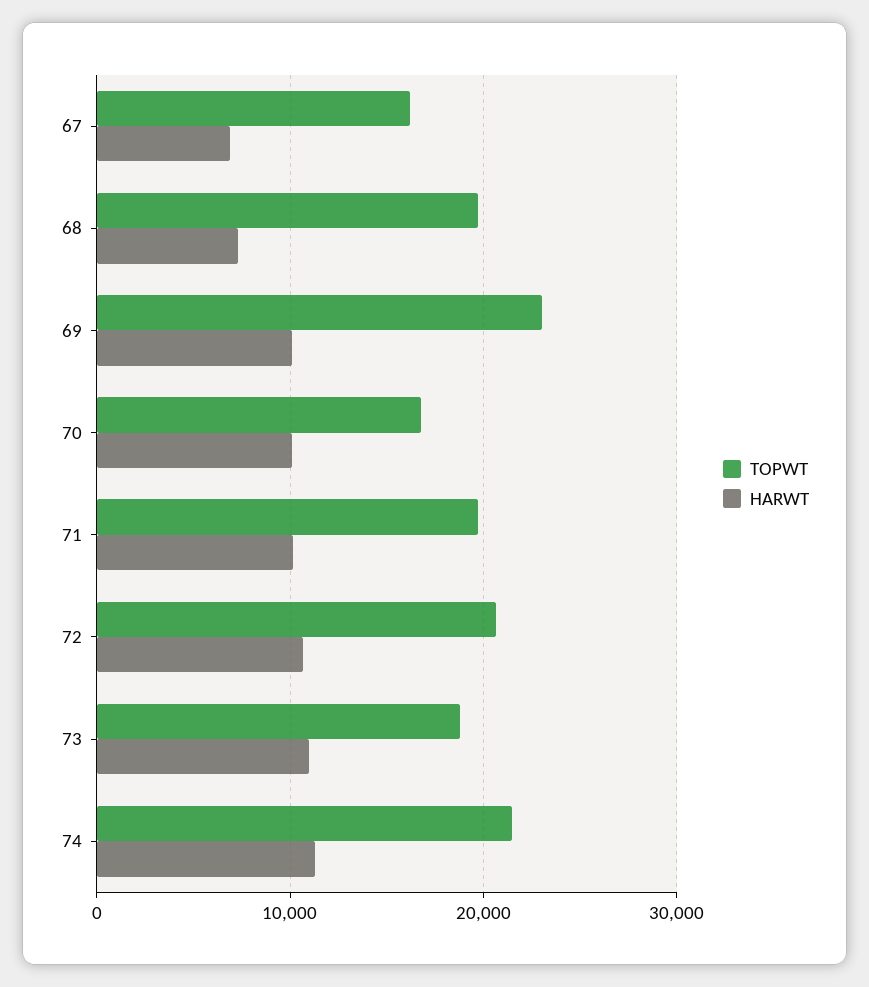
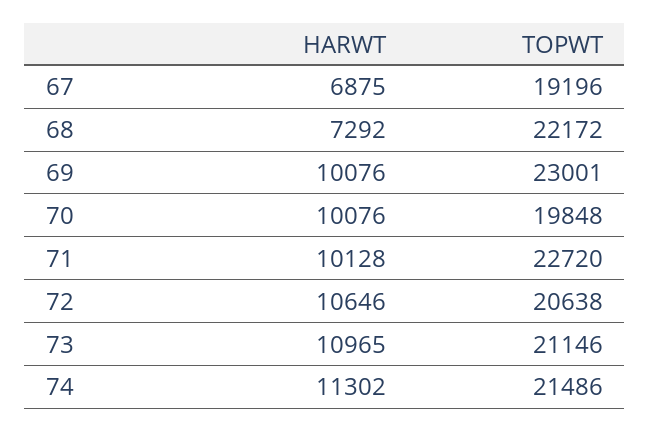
  {
    "TOPWT": {
-     "67": 16000,
+     "67": 19196,
-     "68": 20000,
+     "68": 22172,
      "69": 23001,
-     "70": 17000,
+     "70": 19848,
-     "71": 20000,
+     "71": 22720,
      "72": 20638,
-     "73": 19000,
+     "73": 21146,
      "74": 21486
    },
    "HARWT": {
      "67": 6875,
      "68": 7292,
      "69": 10076,
      "70": 10076,
      "71": 10128,
      "72": 10646,
      "73": 10965,
      "74": 11302
    }
  }

